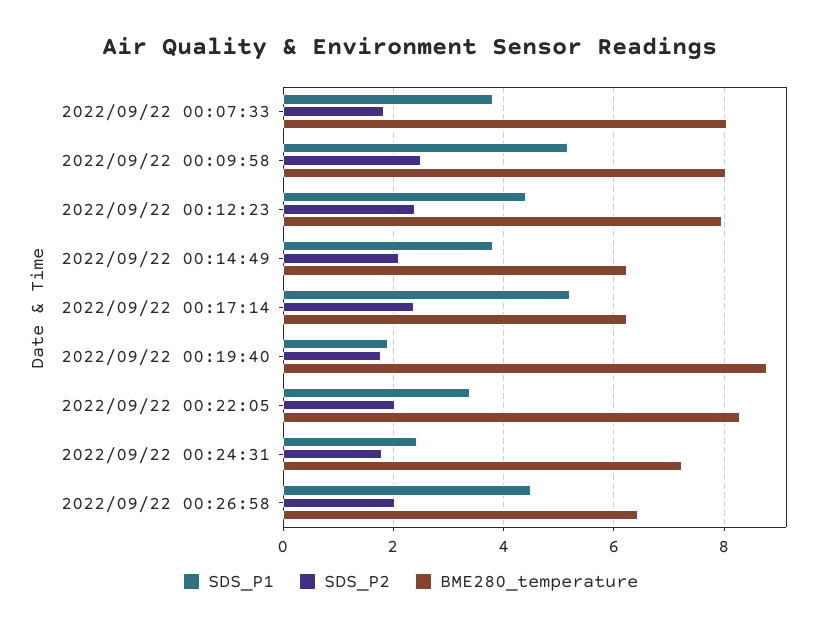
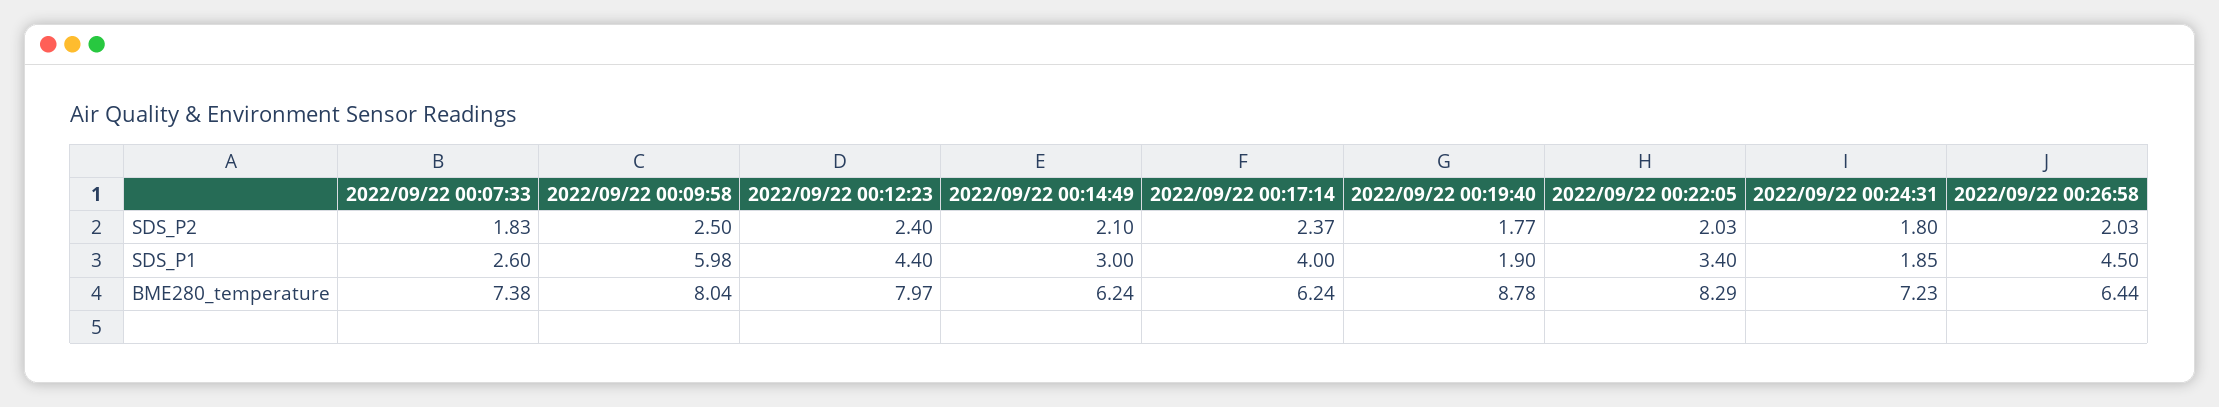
  {
    "SDS_P1": {
-     "2022/09/22 00:07:33": 3.8,
+     "2022/09/22 00:07:33": 2.6,
-     "2022/09/22 00:09:58": 5.2,
+     "2022/09/22 00:09:58": 5.98,
      "2022/09/22 00:12:23": 4.4,
-     "2022/09/22 00:14:49": 3.8,
+     "2022/09/22 00:14:49": 3,
-     "2022/09/22 00:17:14": 5.2,
+     "2022/09/22 00:17:14": 4,
      "2022/09/22 00:19:40": 1.9,
      "2022/09/22 00:22:05": 3.4,
-     "2022/09/22 00:24:31": 2.4,
+     "2022/09/22 00:24:31": 1.85,
      "2022/09/22 00:26:58": 4.5
    },
    "SDS_P2": {
      "2022/09/22 00:07:33": 1.83,
      "2022/09/22 00:09:58": 2.5,
      "2022/09/22 00:12:23": 2.4,
      "2022/09/22 00:14:49": 2.1,
      "2022/09/22 00:17:14": 2.37,
      "2022/09/22 00:19:40": 1.77,
      "2022/09/22 00:22:05": 2.03,
      "2022/09/22 00:24:31": 1.8,
      "2022/09/22 00:26:58": 2.03
    },
    "BME280_temperature": {
-     "2022/09/22 00:07:33": 8,
+     "2022/09/22 00:07:33": 7.38,
      "2022/09/22 00:09:58": 8.04,
      "2022/09/22 00:12:23": 7.97,
      "2022/09/22 00:14:49": 6.24,
      "2022/09/22 00:17:14": 6.24,
      "2022/09/22 00:19:40": 8.78,
      "2022/09/22 00:22:05": 8.29,
      "2022/09/22 00:24:31": 7.23,
      "2022/09/22 00:26:58": 6.44
    }
  }

